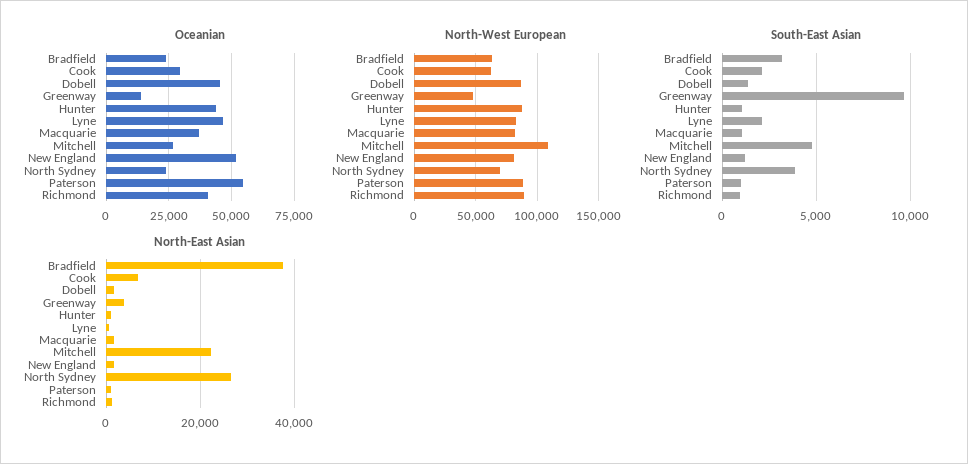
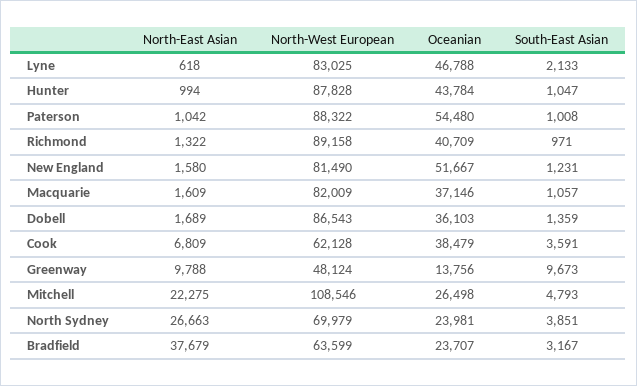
  {
    "Oceanian": {
      "Bradfield": 23707,
-     "Cook": 30000,
+     "Cook": 38479,
-     "Dobell": 45000,
+     "Dobell": 36103,
      "Greenway": 13756,
      "Hunter": 43784,
      "Lyne": 46788,
      "Macquarie": 37146,
      "Mitchell": 26498,
      "New England": 51667,
      "North Sydney": 23981,
      "Paterson": 54480,
      "Richmond": 40709
    },
    "North-West European": {
      "Bradfield": 63599,
      "Cook": 62128,
      "Dobell": 86543,
      "Greenway": 48124,
      "Hunter": 87828,
      "Lyne": 83025,
      "Macquarie": 82009,
      "Mitchell": 108546,
      "New England": 81490,
      "North Sydney": 69979,
      "Paterson": 88322,
      "Richmond": 89158
    },
    "South-East Asian": {
      "Bradfield": 3167,
-     "Cook": 2000,
+     "Cook": 3591,
      "Dobell": 1359,
      "Greenway": 9673,
      "Hunter": 1047,
      "Lyne": 2133,
      "Macquarie": 1057,
      "Mitchell": 4793,
      "New England": 1231,
      "North Sydney": 3851,
      "Paterson": 1008,
      "Richmond": 971
    },
    "North-East Asian": {
      "Bradfield": 37679,
      "Cook": 6809,
      "Dobell": 1689,
-     "Greenway": 4000,
+     "Greenway": 9788,
      "Hunter": 994,
      "Lyne": 618,
      "Macquarie": 1609,
      "Mitchell": 22275,
      "New England": 1580,
      "North Sydney": 26663,
      "Paterson": 1042,
      "Richmond": 1322
    }
  }

